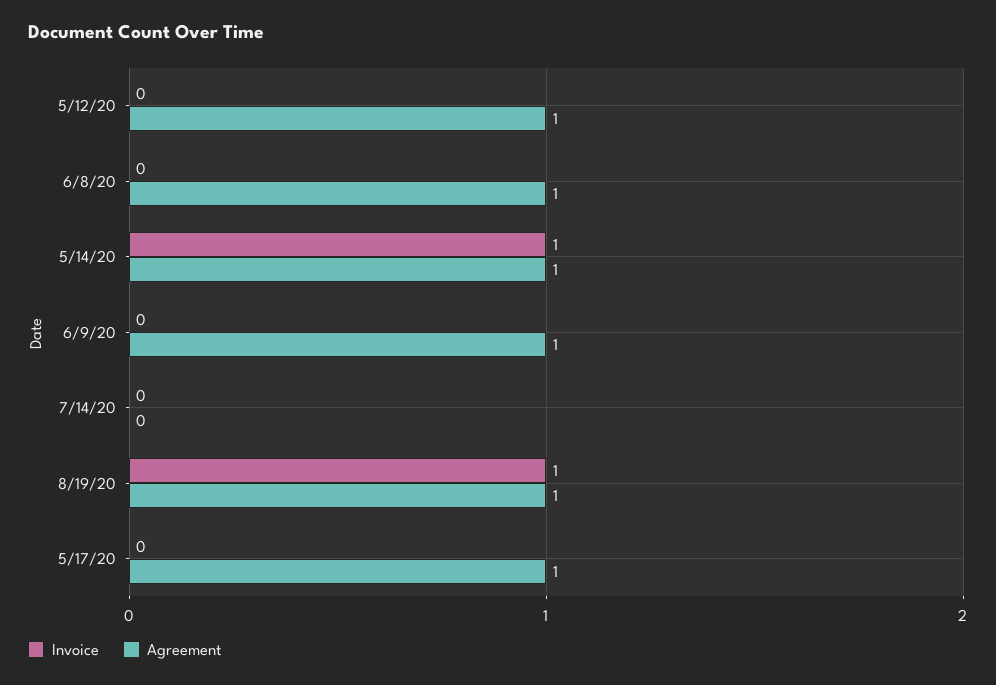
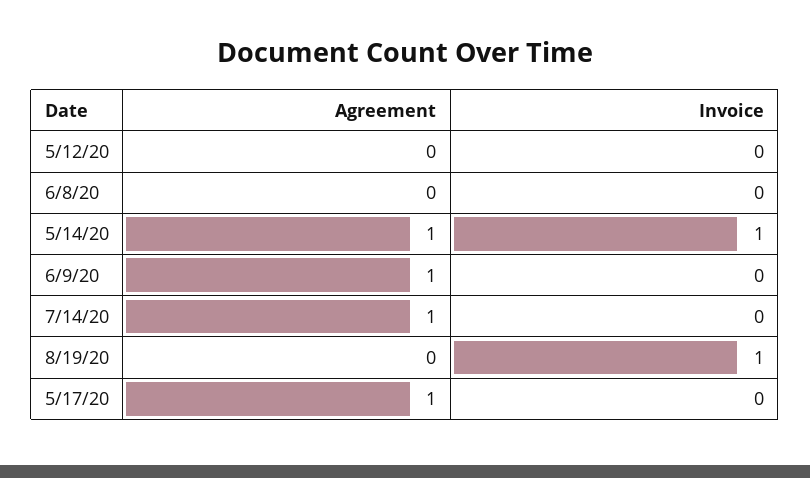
  {
    "Invoice": {
      "5/12/20": 0,
      "6/8/20": 0,
      "5/14/20": 1,
      "6/9/20": 0,
      "7/14/20": 0,
      "8/19/20": 1,
      "5/17/20": 0
    },
    "Agreement": {
-     "5/12/20": 1,
+     "5/12/20": 0,
-     "6/8/20": 1,
+     "6/8/20": 0,
      "5/14/20": 1,
      "6/9/20": 1,
-     "7/14/20": 0,
+     "7/14/20": 1,
-     "8/19/20": 1,
+     "8/19/20": 0,
      "5/17/20": 1
    }
  }

